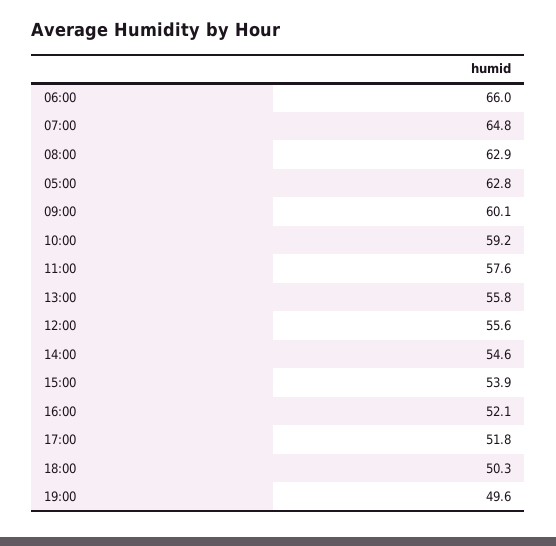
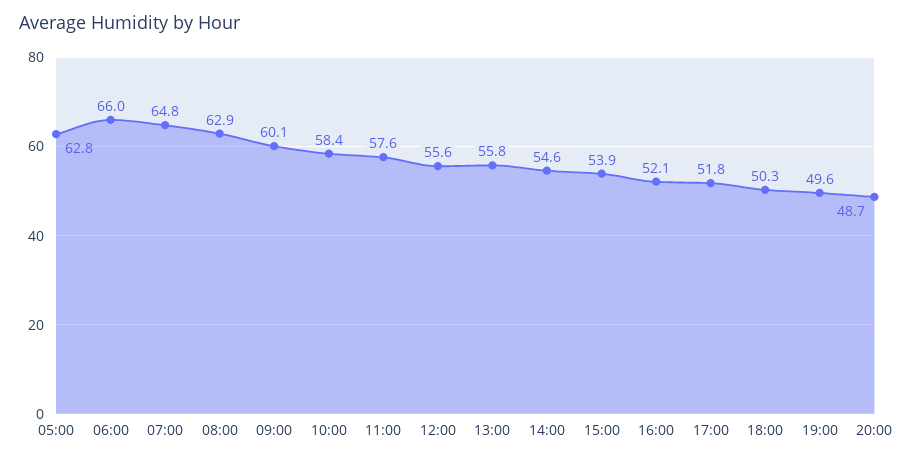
  {
    "06:00": 66,
    "07:00": 64.8,
    "08:00": 62.9,
    "05:00": 62.8,
    "09:00": 60.1,
-   "10:00": 59.2,
+   "10:00": 58.4,
    "11:00": 57.6,
    "13:00": 55.8,
    "12:00": 55.6,
    "14:00": 54.6,
    "15:00": 53.9,
    "16:00": 52.1,
    "17:00": 51.8,
    "18:00": 50.3,
-   "19:00": 49.6
+   "19:00": 49.6,
+   "20:00": 48.7
  }

